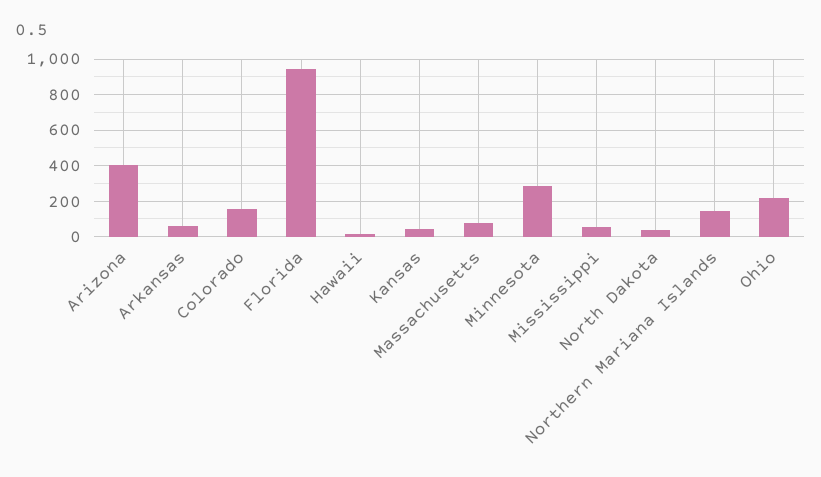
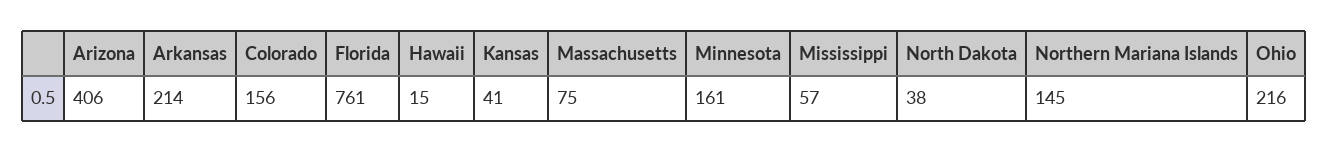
  {
    "Arizona": 406,
-   "Arkansas": 50,
+   "Arkansas": 214,
    "Colorado": 156,
-   "Florida": 950,
+   "Florida": 761,
    "Hawaii": 15,
    "Kansas": 41,
    "Massachusetts": 75,
-   "Minnesota": 300,
+   "Minnesota": 161,
    "Mississippi": 57,
    "North Dakota": 38,
    "Northern Mariana Islands": 145,
    "Ohio": 216
  }

